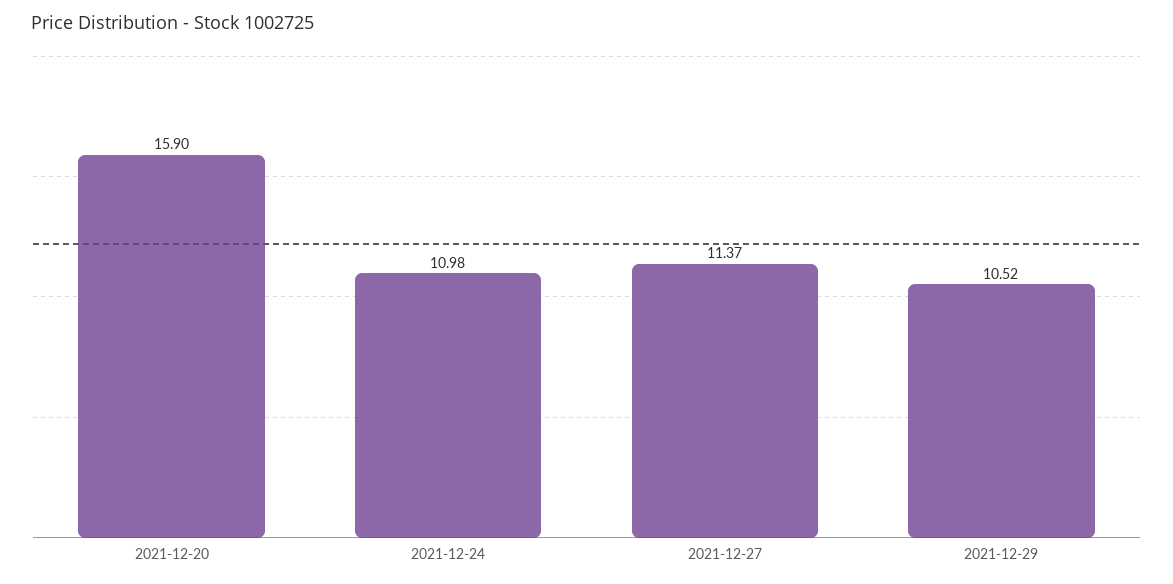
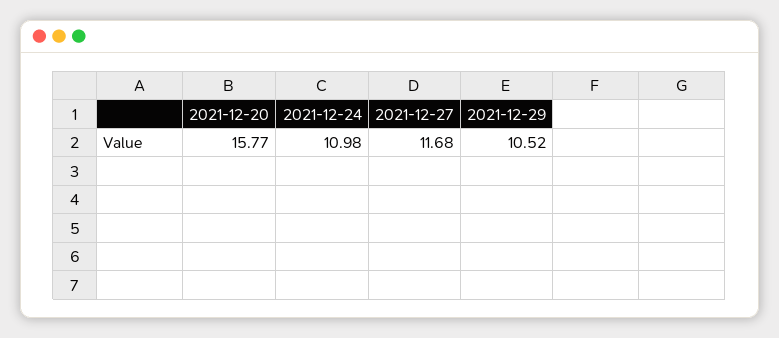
  {
-   "2021-12-20": 15.9,
+   "2021-12-20": 15.77,
    "2021-12-24": 10.98,
-   "2021-12-27": 11.37,
+   "2021-12-27": 11.68,
    "2021-12-29": 10.52
  }

